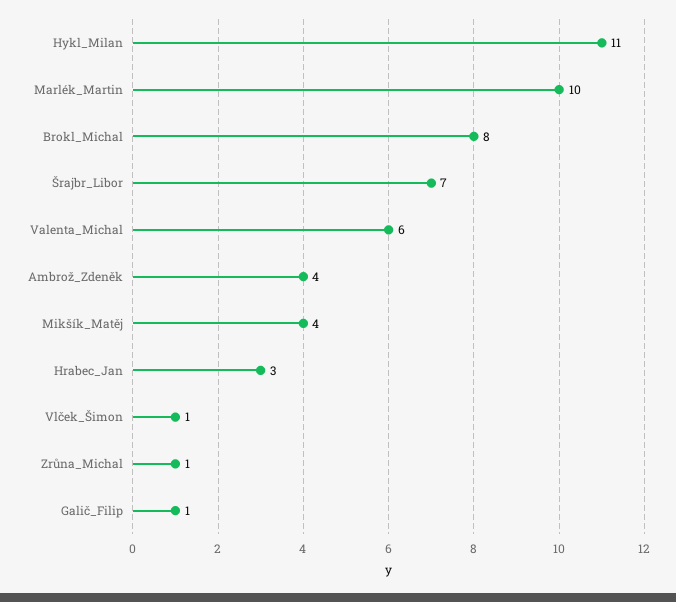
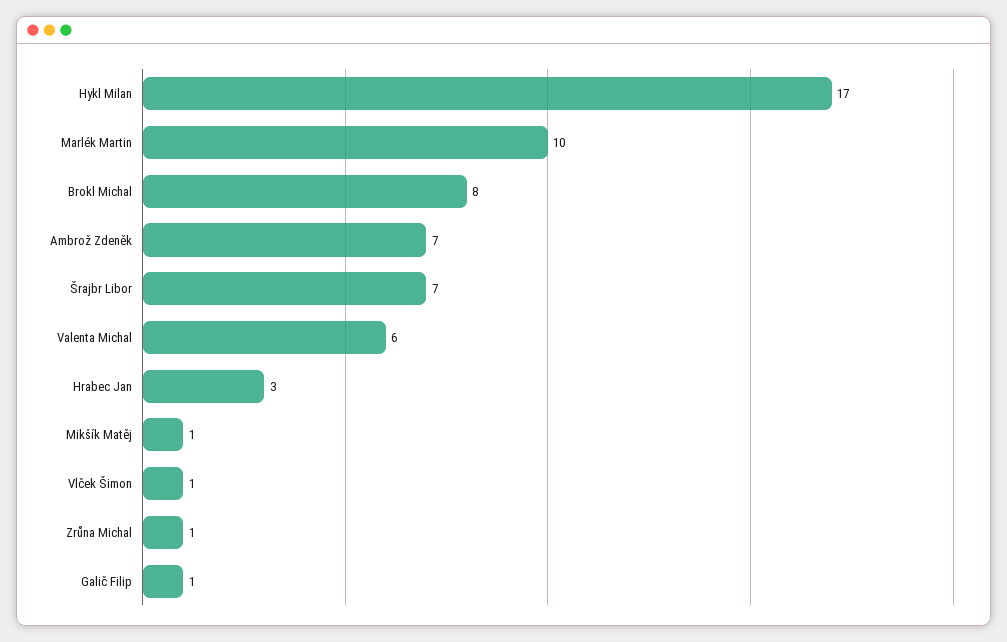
  {
-   "Hykl_Milan": 11,
+   "Hykl_Milan": 17,
    "Marlék_Martin": 10,
    "Brokl_Michal": 8,
    "Šrajbr_Libor": 7,
    "Valenta_Michal": 6,
-   "Ambrož_Zdeněk": 4,
+   "Ambrož_Zdeněk": 7,
-   "Mikšík_Matěj": 4,
+   "Mikšík_Matěj": 1,
    "Hrabec_Jan": 3,
    "Vlček_Šimon": 1,
    "Zrůna_Michal": 1,
    "Galič_Filip": 1
  }

